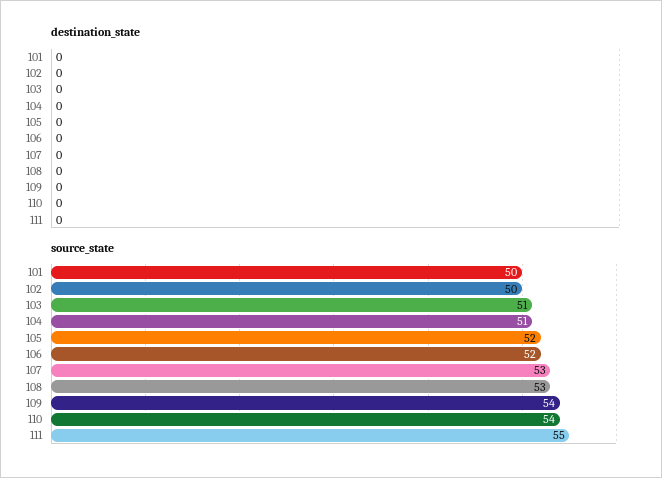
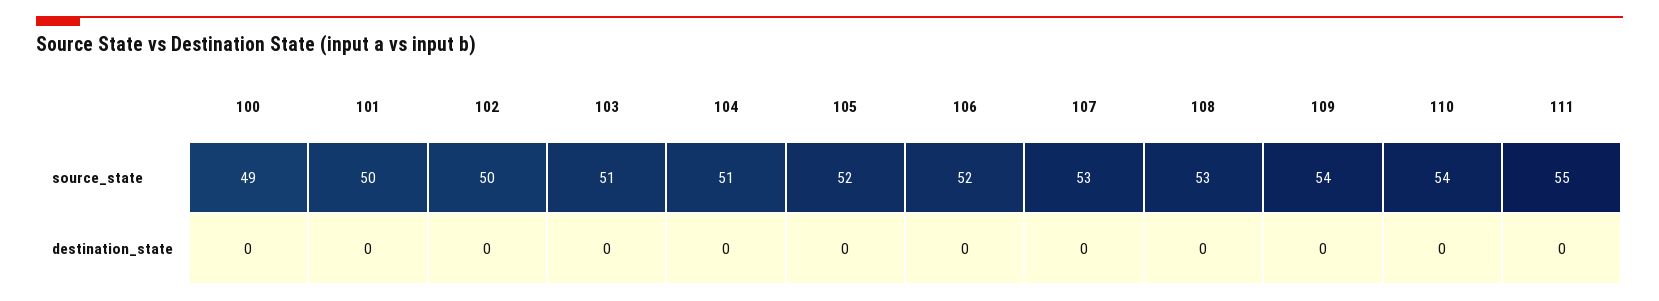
  {
    "destination_state": {
      "101": 0,
      "102": 0,
      "103": 0,
      "104": 0,
      "105": 0,
      "106": 0,
      "107": 0,
      "108": 0,
      "109": 0,
      "110": 0,
-     "111": 0
+     "111": 0,
+     "100": 0
    },
    "source_state": {
      "101": 50,
      "102": 50,
      "103": 51,
      "104": 51,
      "105": 52,
      "106": 52,
      "107": 53,
      "108": 53,
      "109": 54,
      "110": 54,
-     "111": 55
+     "111": 55,
+     "100": 49
    }
  }

